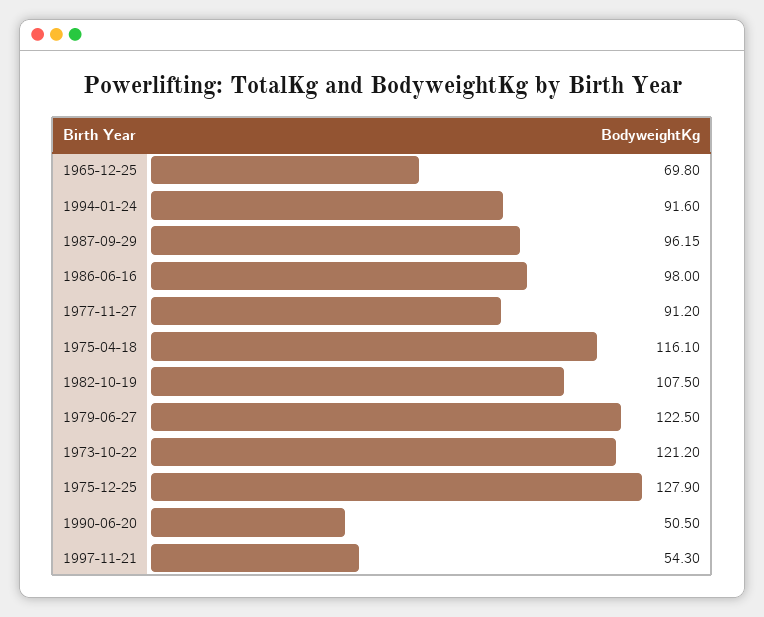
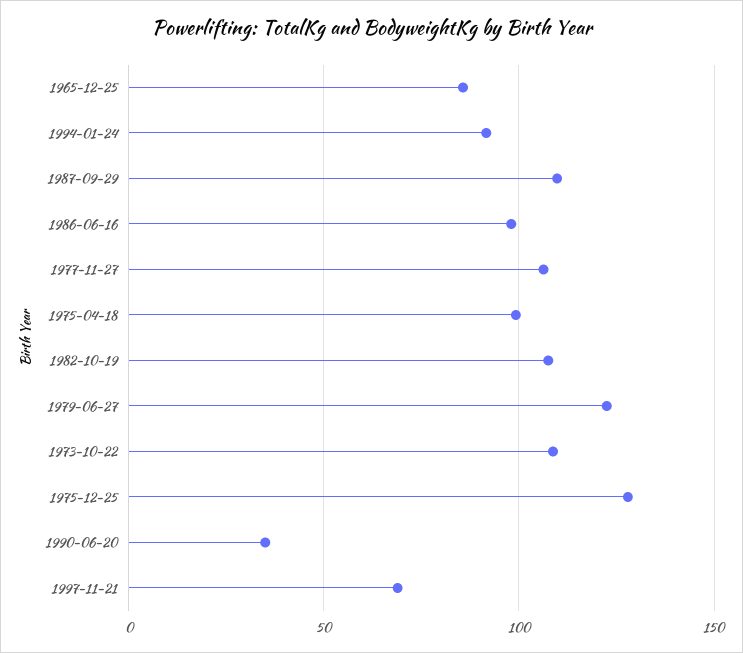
  {
-   "1965-12-25": 69.8,
+   "1965-12-25": 85,
    "1994-01-24": 91.6,
-   "1987-09-29": 96.15,
+   "1987-09-29": 110,
    "1986-06-16": 98,
-   "1977-11-27": 91.2,
+   "1977-11-27": 105,
-   "1975-04-18": 116.1,
+   "1975-04-18": 100,
    "1982-10-19": 107.5,
    "1979-06-27": 122.5,
-   "1973-10-22": 121.2,
+   "1973-10-22": 110,
    "1975-12-25": 127.9,
-   "1990-06-20": 50.5,
+   "1990-06-20": 35,
-   "1997-11-21": 54.3
+   "1997-11-21": 70
  }

